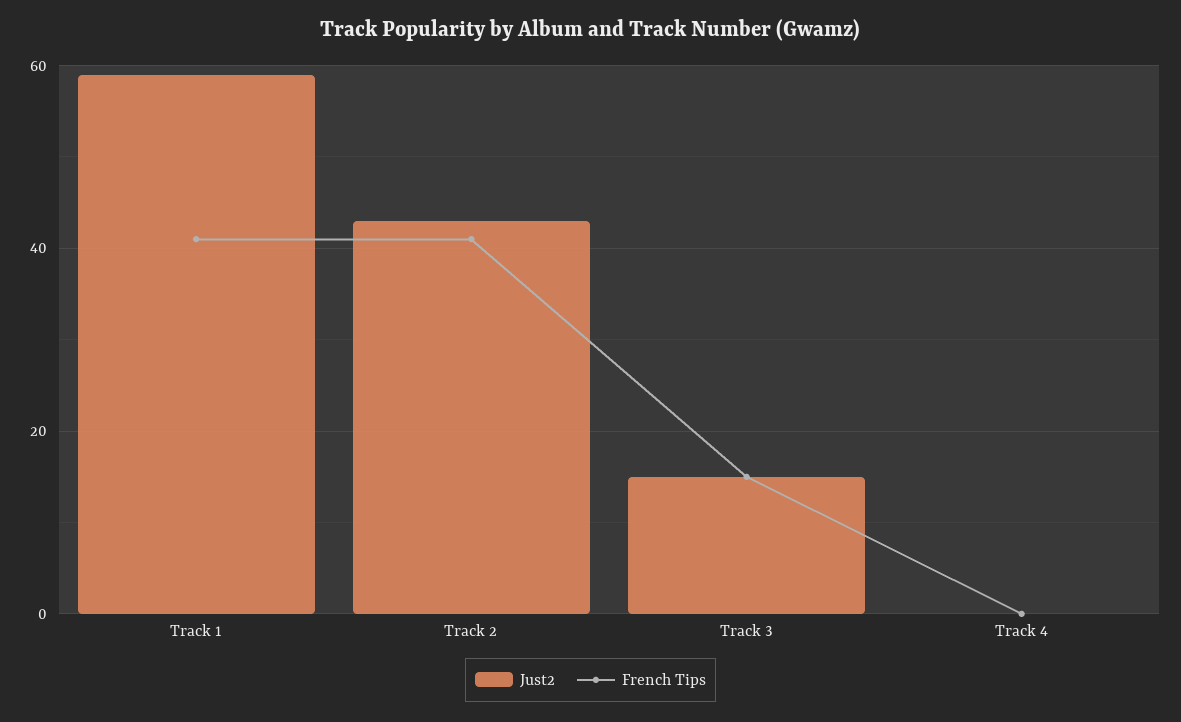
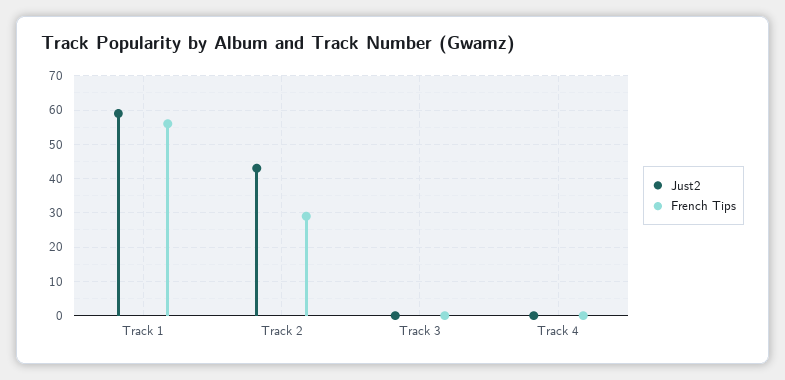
  {
    "Just2": {
      "Track 1": 60,
      "Track 2": 45,
-     "Track 3": 15,
+     "Track 3": 0,
      "Track 4": 0
    },
    "French Tips": {
-     "Track 1": 40,
+     "Track 1": 55,
-     "Track 2": 40,
+     "Track 2": 30,
-     "Track 3": 15,
+     "Track 3": 0,
      "Track 4": 0
    }
  }

